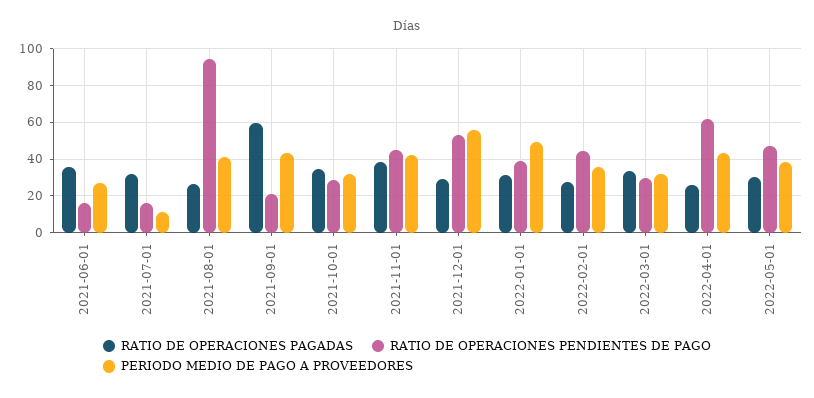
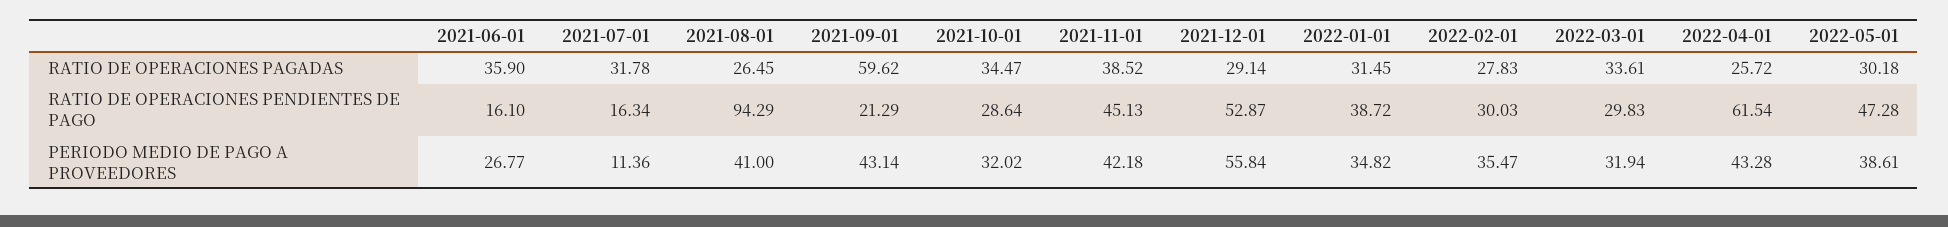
  {
    "RATIO DE OPERACIONES PAGADAS": {
      "2021-06-01": 35.9,
      "2021-07-01": 31.78,
      "2021-08-01": 26.45,
      "2021-09-01": 59.62,
      "2021-10-01": 34.47,
      "2021-11-01": 38.52,
      "2021-12-01": 29.14,
      "2022-01-01": 31.45,
      "2022-02-01": 27.83,
      "2022-03-01": 33.61,
      "2022-04-01": 25.72,
      "2022-05-01": 30.18
    },
    "RATIO DE OPERACIONES PENDIENTES DE PAGO": {
      "2021-06-01": 16.1,
      "2021-07-01": 16.34,
      "2021-08-01": 94.29,
      "2021-09-01": 21.29,
      "2021-10-01": 28.64,
      "2021-11-01": 45.13,
      "2021-12-01": 52.87,
      "2022-01-01": 38.72,
-     "2022-02-01": 45,
+     "2022-02-01": 30.03,
      "2022-03-01": 29.83,
      "2022-04-01": 61.54,
      "2022-05-01": 47.28
    },
    "PERIODO MEDIO DE PAGO A PROVEEDORES": {
      "2021-06-01": 26.77,
      "2021-07-01": 11.36,
      "2021-08-01": 41,
      "2021-09-01": 43.14,
      "2021-10-01": 32.02,
      "2021-11-01": 42.18,
      "2021-12-01": 55.84,
-     "2022-01-01": 50,
+     "2022-01-01": 34.82,
      "2022-02-01": 35.47,
      "2022-03-01": 31.94,
      "2022-04-01": 43.28,
      "2022-05-01": 38.61
    }
  }

